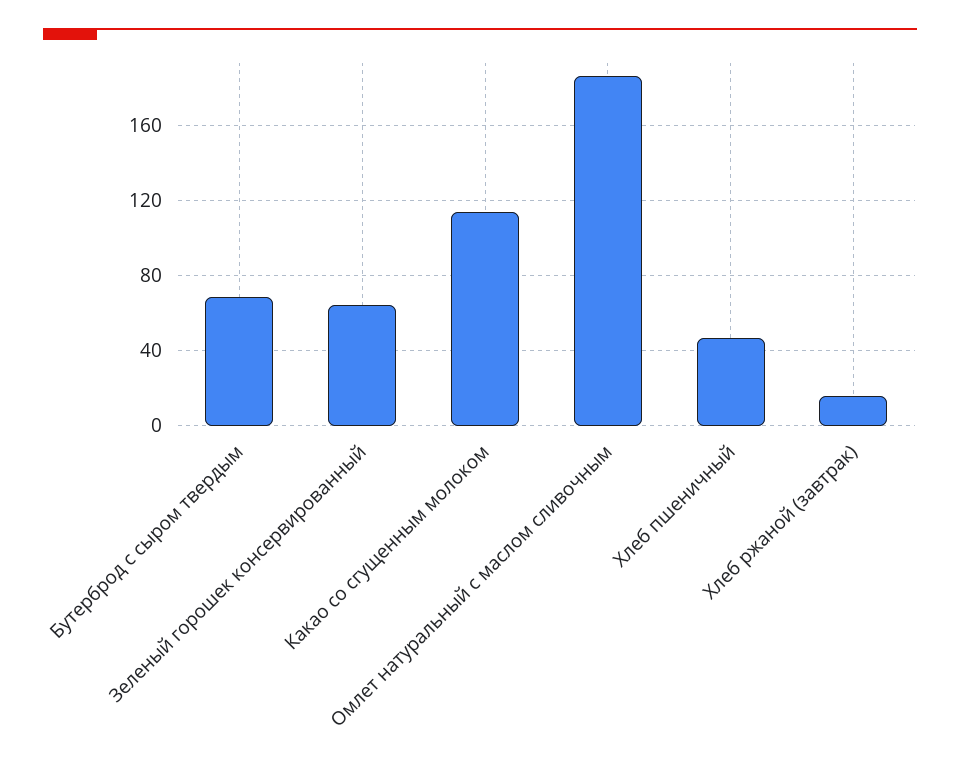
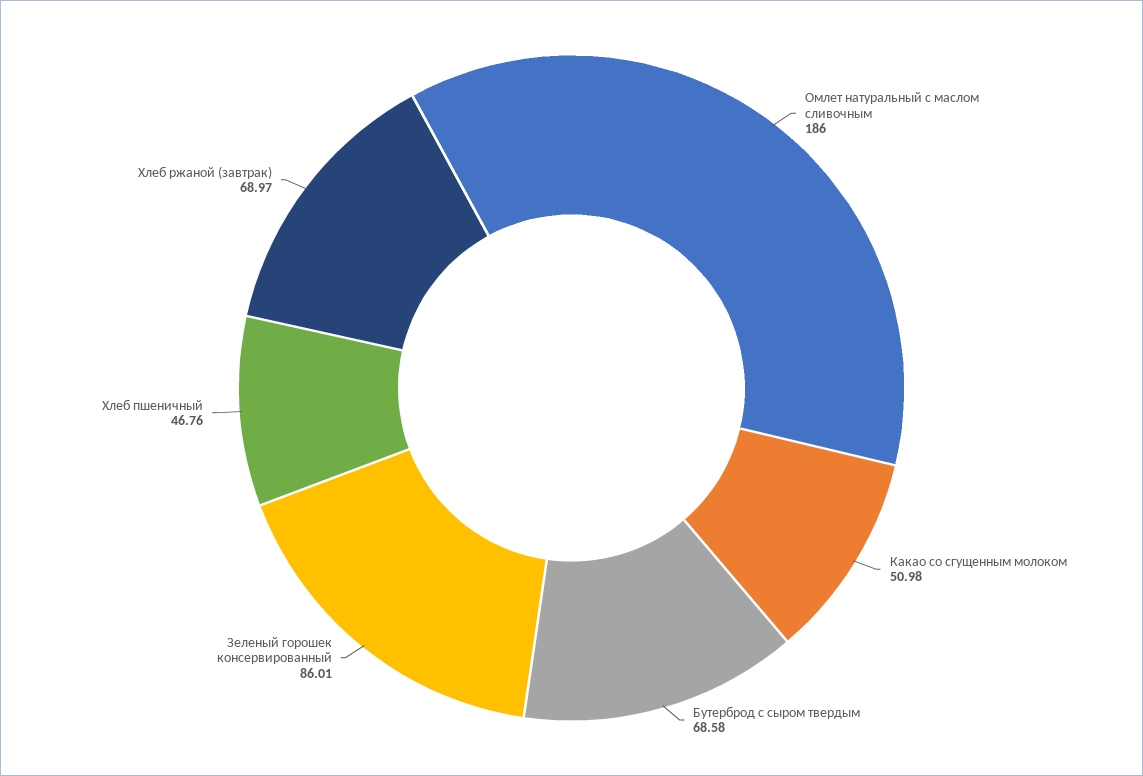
  {
    "Бутерброд с сыром твердым": 68.58,
-   "Зеленый горошек консервированный": 65,
+   "Зеленый горошек консервированный": 86.01,
-   "Какао со сгущенным молоком": 115,
+   "Какао со сгущенным молоком": 50.98,
    "Омлет натуральный с маслом сливочным": 186,
    "Хлеб пшеничный": 46.76,
-   "Хлеб ржаной (завтрак)": 15
+   "Хлеб ржаной (завтрак)": 68.97
  }

